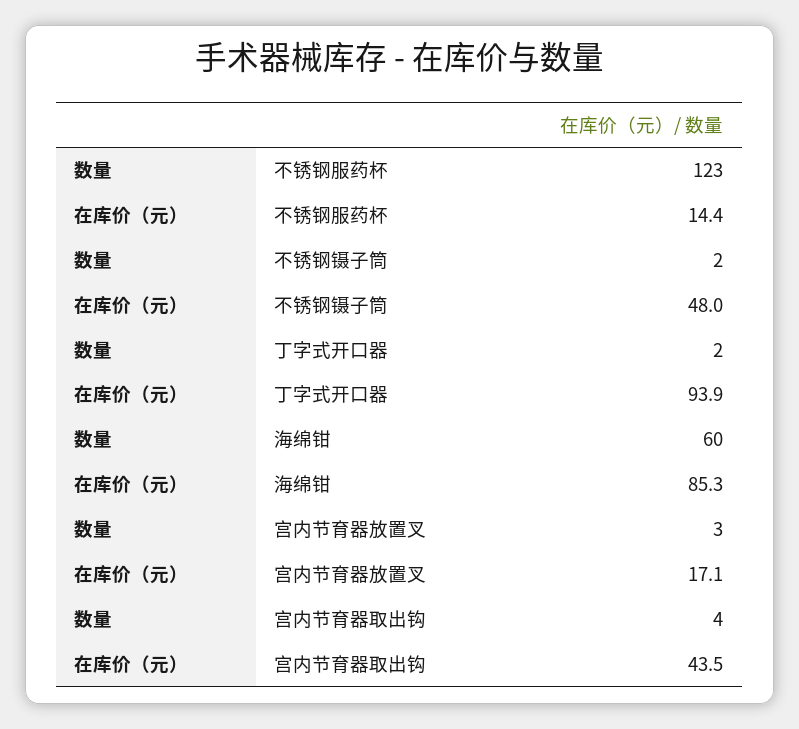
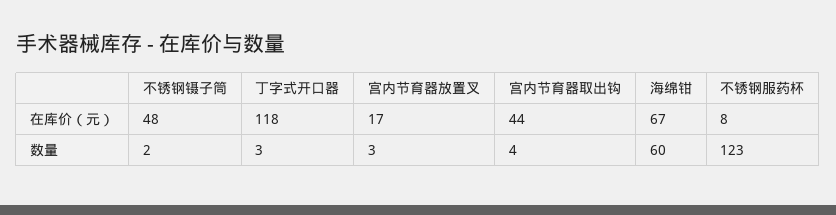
  {
    "数量": {
      "不锈钢服药杯": 123,
      "不锈钢镊子筒": 2,
-     "丁字式开口器": 2,
+     "丁字式开口器": 3,
      "海绵钳": 60,
      "宫内节育器放置叉": 3,
      "宫内节育器取出钩": 4
    },
    "在库价（元）": {
-     "不锈钢服药杯": 14.4,
+     "不锈钢服药杯": 8,
      "不锈钢镊子筒": 48,
-     "丁字式开口器": 93.9,
+     "丁字式开口器": 118,
-     "海绵钳": 85.3,
+     "海绵钳": 67,
      "宫内节育器放置叉": 17.1,
      "宫内节育器取出钩": 43.5
    }
  }

